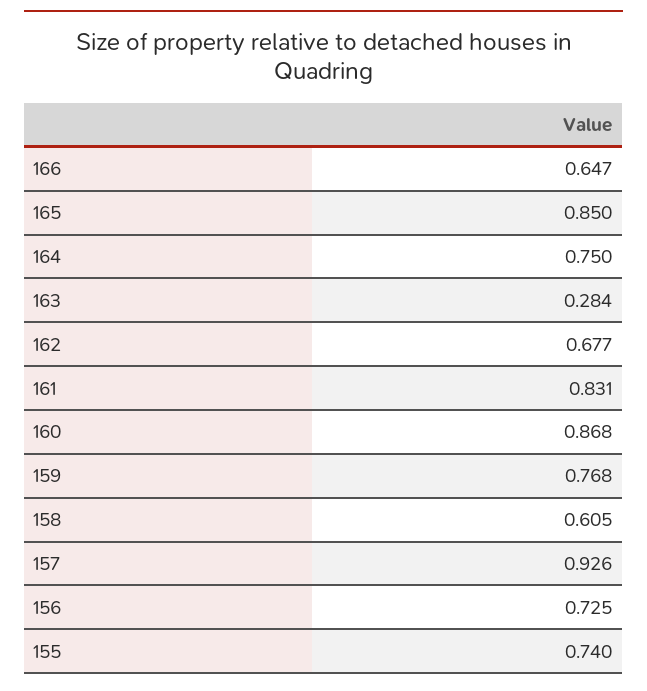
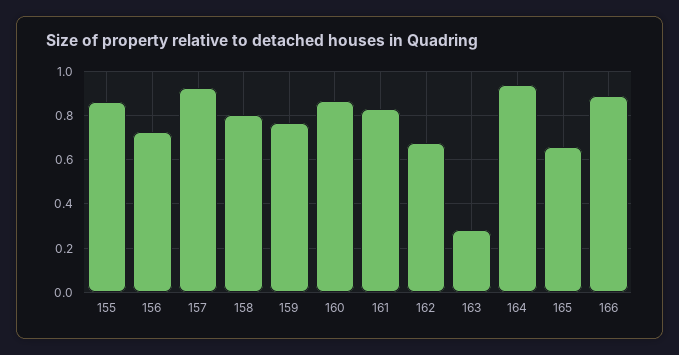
  {
-   "166": 0.647,
+   "166": 0.9,
-   "165": 0.85,
+   "165": 0.65,
-   "164": 0.75,
+   "164": 0.95,
    "163": 0.284,
    "162": 0.677,
    "161": 0.831,
    "160": 0.868,
    "159": 0.768,
-   "158": 0.605,
+   "158": 0.8,
    "157": 0.926,
    "156": 0.725,
-   "155": 0.74
+   "155": 0.85
  }

